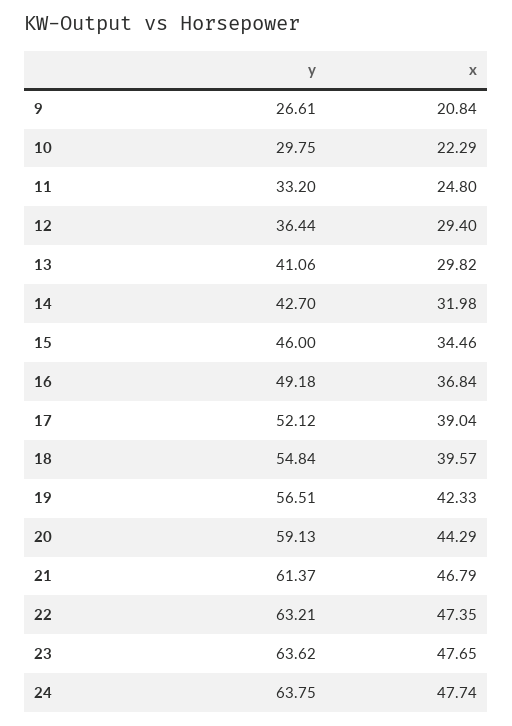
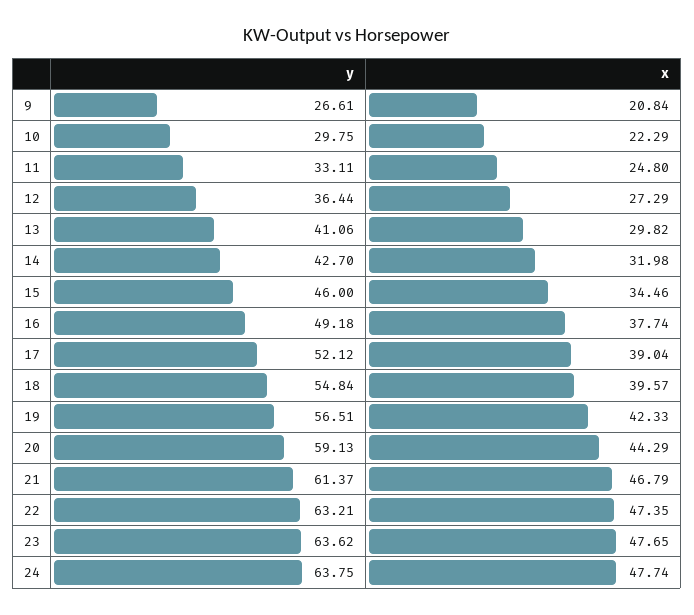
  {
    "y": {
      "9": 26.61,
      "10": 29.75,
-     "11": 33.2,
+     "11": 33.11,
      "12": 36.44,
      "13": 41.06,
      "14": 42.7,
      "15": 46,
      "16": 49.18,
      "17": 52.12,
      "18": 54.84,
      "19": 56.51,
      "20": 59.13,
      "21": 61.37,
      "22": 63.21,
      "23": 63.62,
      "24": 63.75
    },
    "x": {
      "9": 20.84,
      "10": 22.29,
      "11": 24.8,
-     "12": 29.4,
+     "12": 27.29,
      "13": 29.82,
      "14": 31.98,
      "15": 34.46,
-     "16": 36.84,
+     "16": 37.74,
      "17": 39.04,
      "18": 39.57,
      "19": 42.33,
      "20": 44.29,
      "21": 46.79,
      "22": 47.35,
      "23": 47.65,
      "24": 47.74
    }
  }

